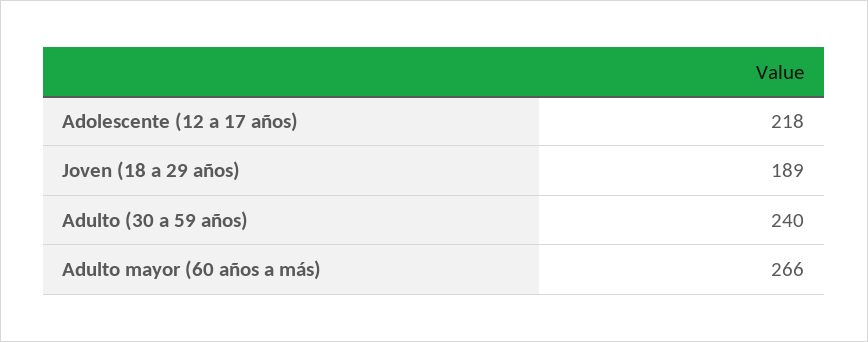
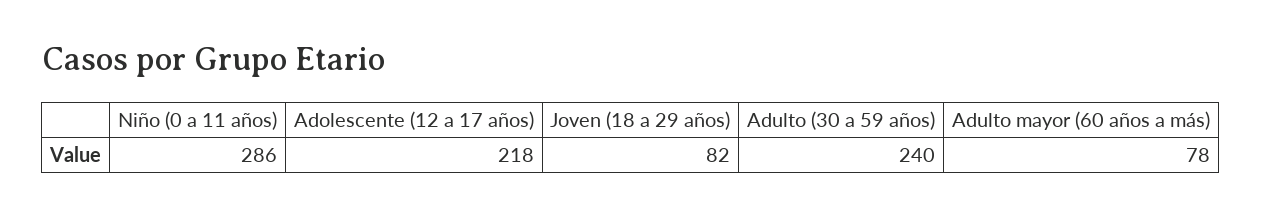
  {
    "Adolescente (12 a 17 años)": 218,
-   "Joven (18 a 29 años)": 189,
+   "Joven (18 a 29 años)": 82,
    "Adulto (30 a 59 años)": 240,
-   "Adulto mayor (60 años a más)": 266
+   "Adulto mayor (60 años a más)": 78,
+   "Niño (0 a 11 años)": 286
  }

